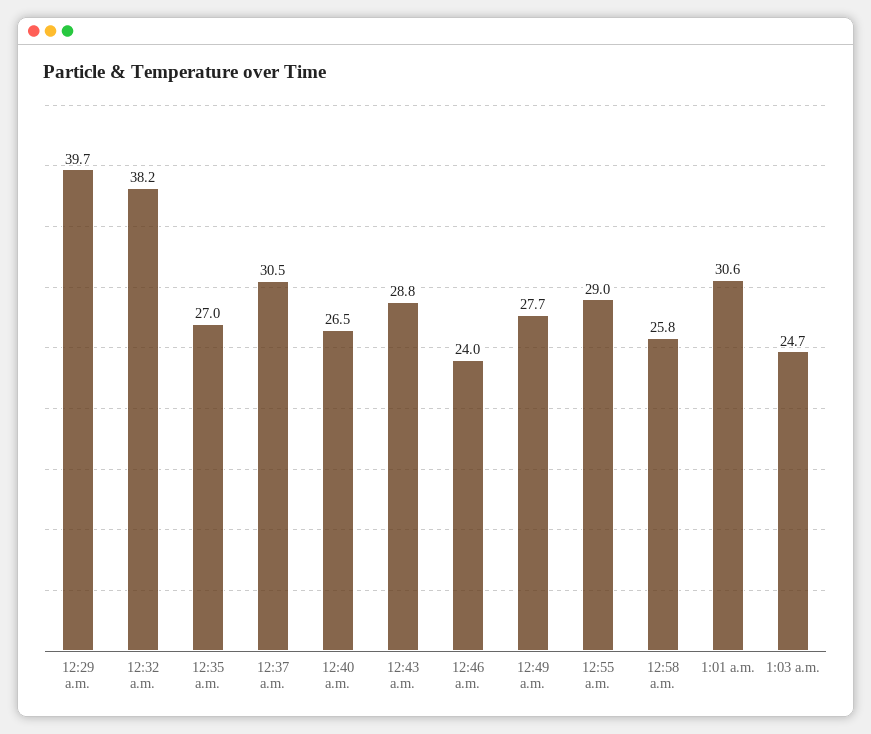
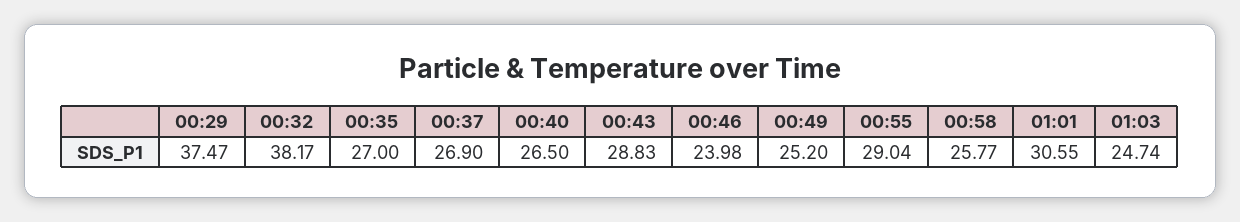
  {
-   "12:29 a.m.": 39.7,
+   "12:29 a.m.": 37.47,
    "12:32 a.m.": 38.17,
    "12:35 a.m.": 27,
-   "12:37 a.m.": 30.5,
+   "12:37 a.m.": 26.9,
    "12:40 a.m.": 26.5,
    "12:43 a.m.": 28.83,
    "12:46 a.m.": 23.98,
-   "12:49 a.m.": 27.7,
+   "12:49 a.m.": 25.2,
    "12:55 a.m.": 29.04,
    "12:58 a.m.": 25.77,
    "1:01 a.m.": 30.55,
    "1:03 a.m.": 24.74
  }

